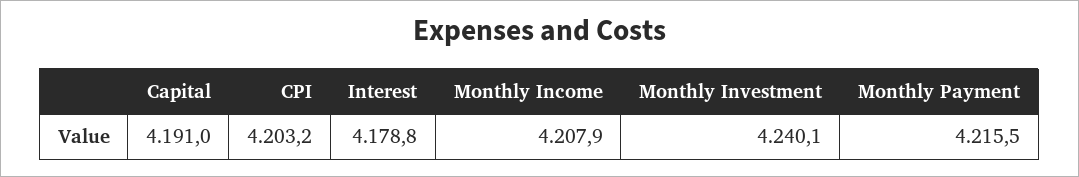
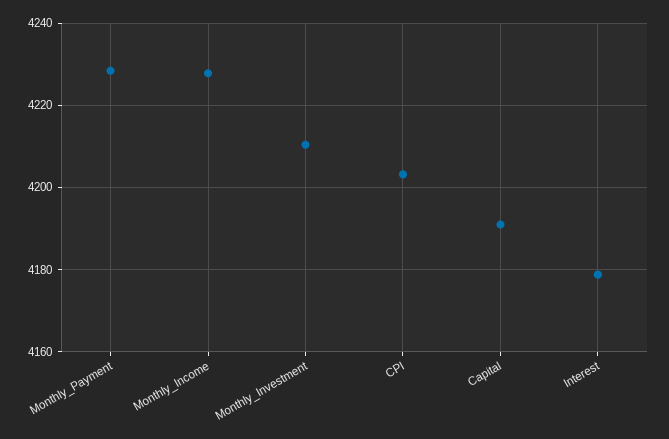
  {
    "Capital": 4191,
    "CPI": 4203.2,
    "Interest": 4178.8,
-   "Monthly Income": 4207.9,
+   "Monthly Income": 4228,
-   "Monthly Investment": 4240.1,
+   "Monthly Investment": 4210,
-   "Monthly Payment": 4215.5
+   "Monthly Payment": 4228
  }

